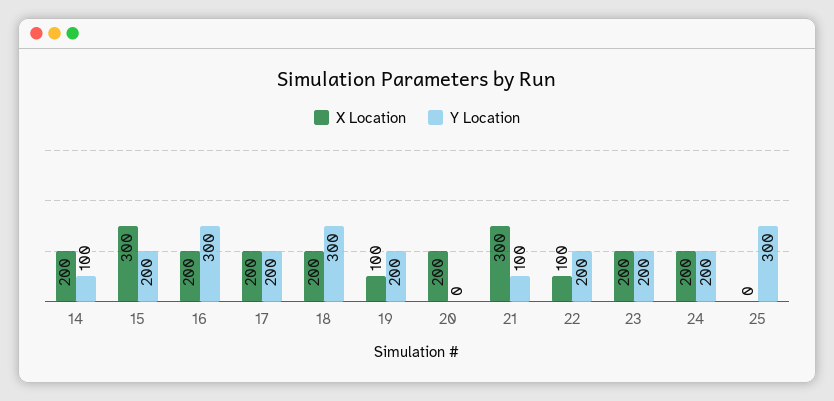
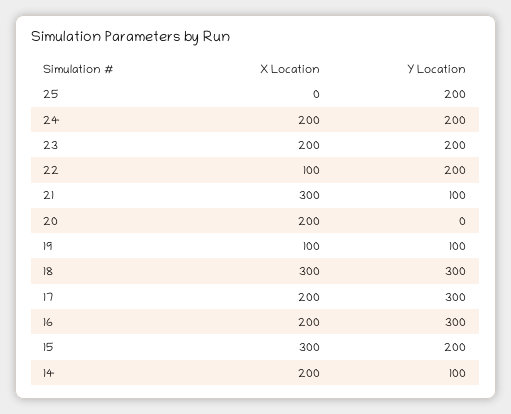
  {
    "X Location": {
      "14": 200,
      "15": 300,
      "16": 200,
      "17": 200,
-     "18": 200,
+     "18": 300,
      "19": 100,
      "20": 200,
      "21": 300,
      "22": 100,
      "23": 200,
      "24": 200,
      "25": 0
    },
    "Y Location": {
      "14": 100,
      "15": 200,
      "16": 300,
-     "17": 200,
+     "17": 300,
      "18": 300,
-     "19": 200,
+     "19": 100,
      "20": 0,
      "21": 100,
      "22": 200,
      "23": 200,
      "24": 200,
-     "25": 300
+     "25": 200
    }
  }

